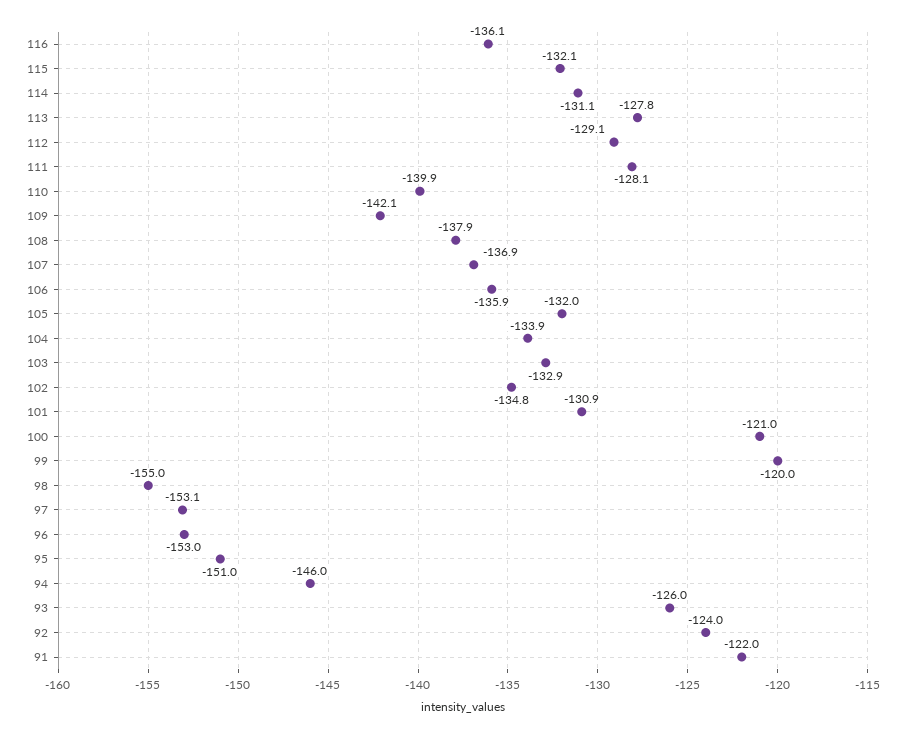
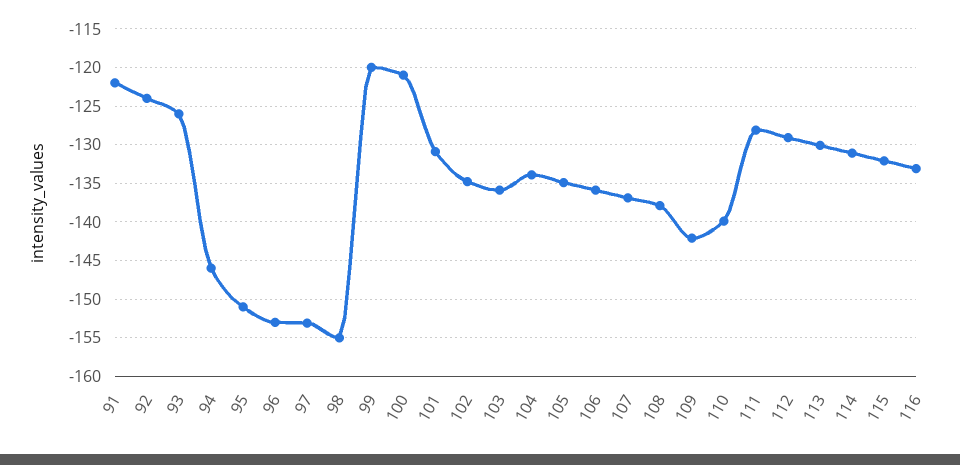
  {
-   "116": -136.1,
+   "116": -133,
    "115": -132.1,
    "114": -131.1,
-   "113": -127.8,
+   "113": -130,
    "112": -129.1,
    "111": -128.1,
    "110": -139.9,
    "109": -142.1,
    "108": -137.9,
    "107": -136.9,
    "106": -135.9,
-   "105": -132,
+   "105": -135,
    "104": -133.9,
-   "103": -132.9,
+   "103": -136,
    "102": -134.8,
    "101": -130.9,
    "100": -121,
    "99": -120,
    "98": -155,
    "97": -153.1,
    "96": -153,
    "95": -151,
    "94": -146,
    "93": -126,
    "92": -124,
    "91": -122
  }

